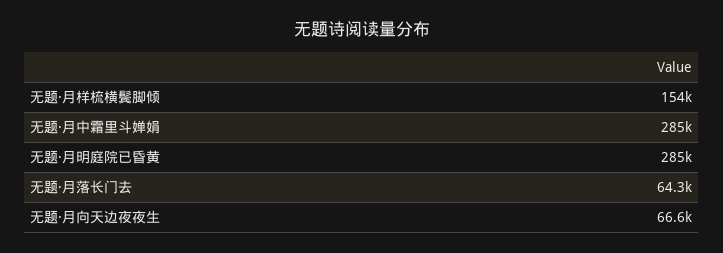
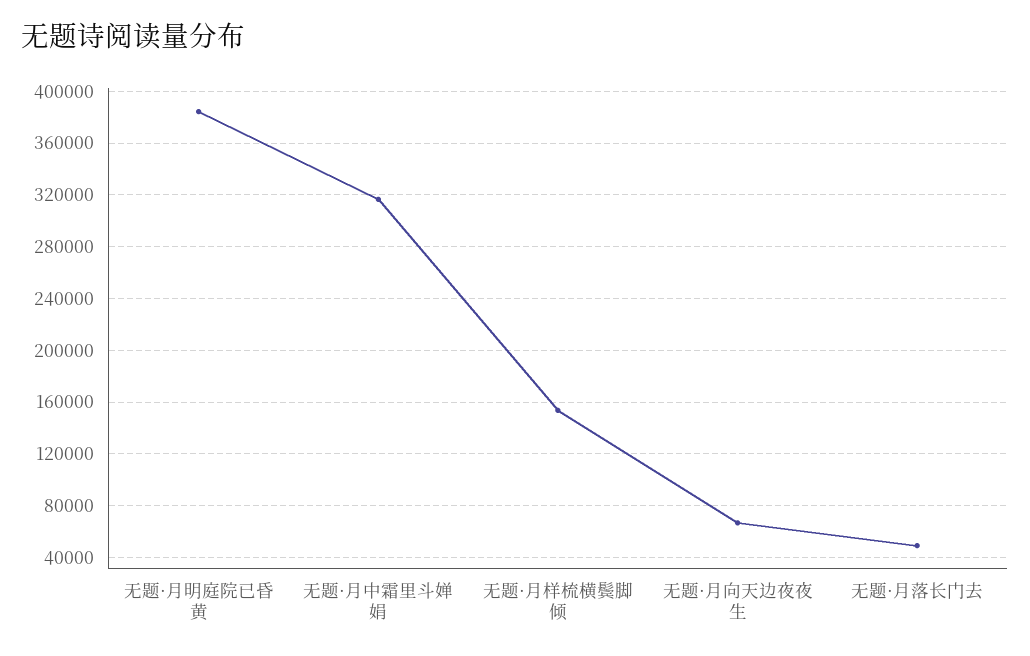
  {
    "无题·月样梳横鬓脚倾": 154000,
-   "无题·月中霜里斗婵娟": 285000,
+   "无题·月中霜里斗婵娟": 315000,
-   "无题·月明庭院已昏黄": 285000,
+   "无题·月明庭院已昏黄": 385000,
-   "无题·月落长门去": 64300,
+   "无题·月落长门去": 50000,
    "无题·月向天边夜夜生": 66600
  }

